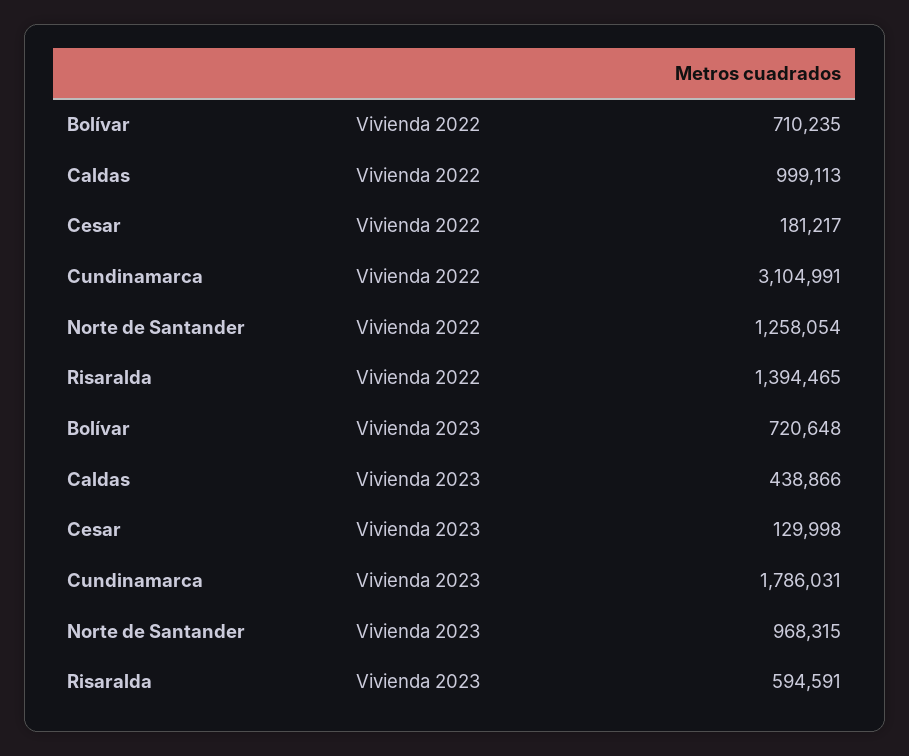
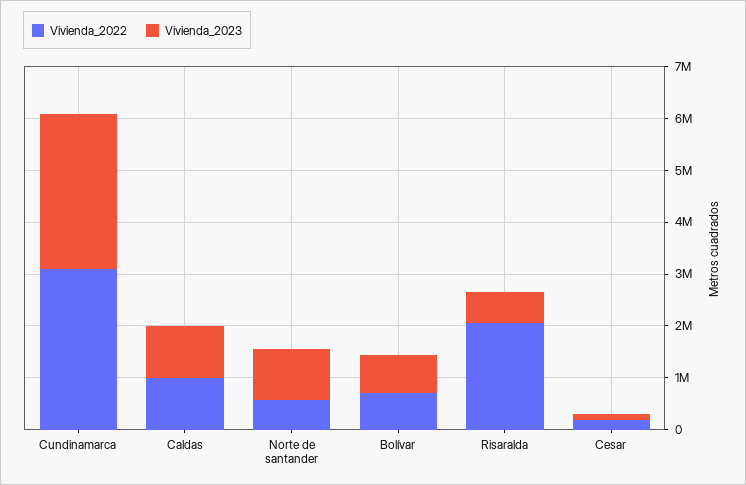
  {
    "Vivienda 2022": {
      "Bolívar": 710235,
      "Caldas": 999113,
      "Cesar": 181217,
      "Cundinamarca": 3104991,
-     "Norte de Santander": 1258054,
+     "Norte de Santander": 600000,
-     "Risaralda": 1394465
+     "Risaralda": 2000000
    },
    "Vivienda 2023": {
      "Bolívar": 720648,
-     "Caldas": 438866,
+     "Caldas": 1000000,
      "Cesar": 129998,
-     "Cundinamarca": 1786031,
+     "Cundinamarca": 3000000,
      "Norte de Santander": 968315,
      "Risaralda": 594591
    }
  }

